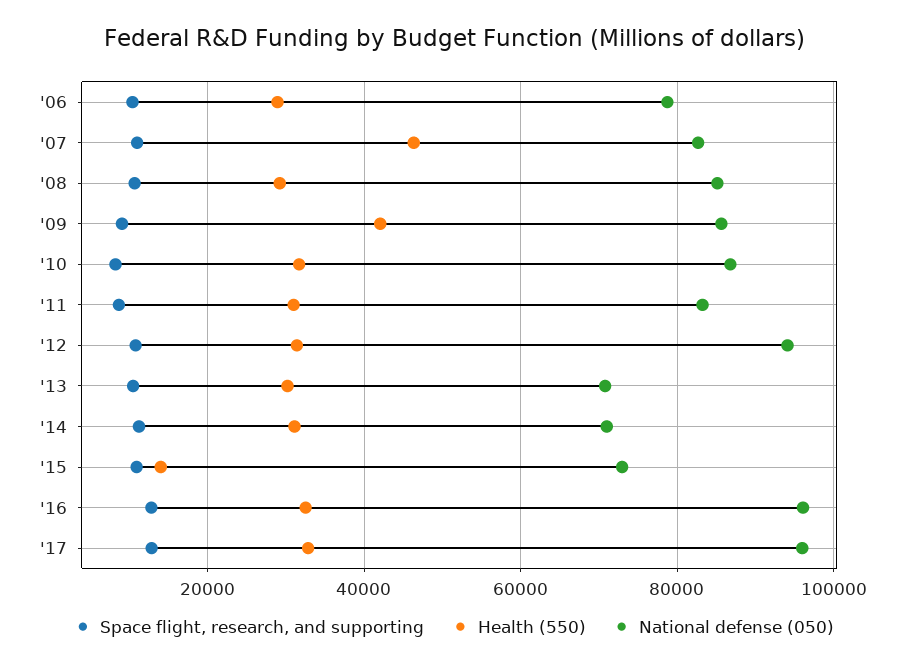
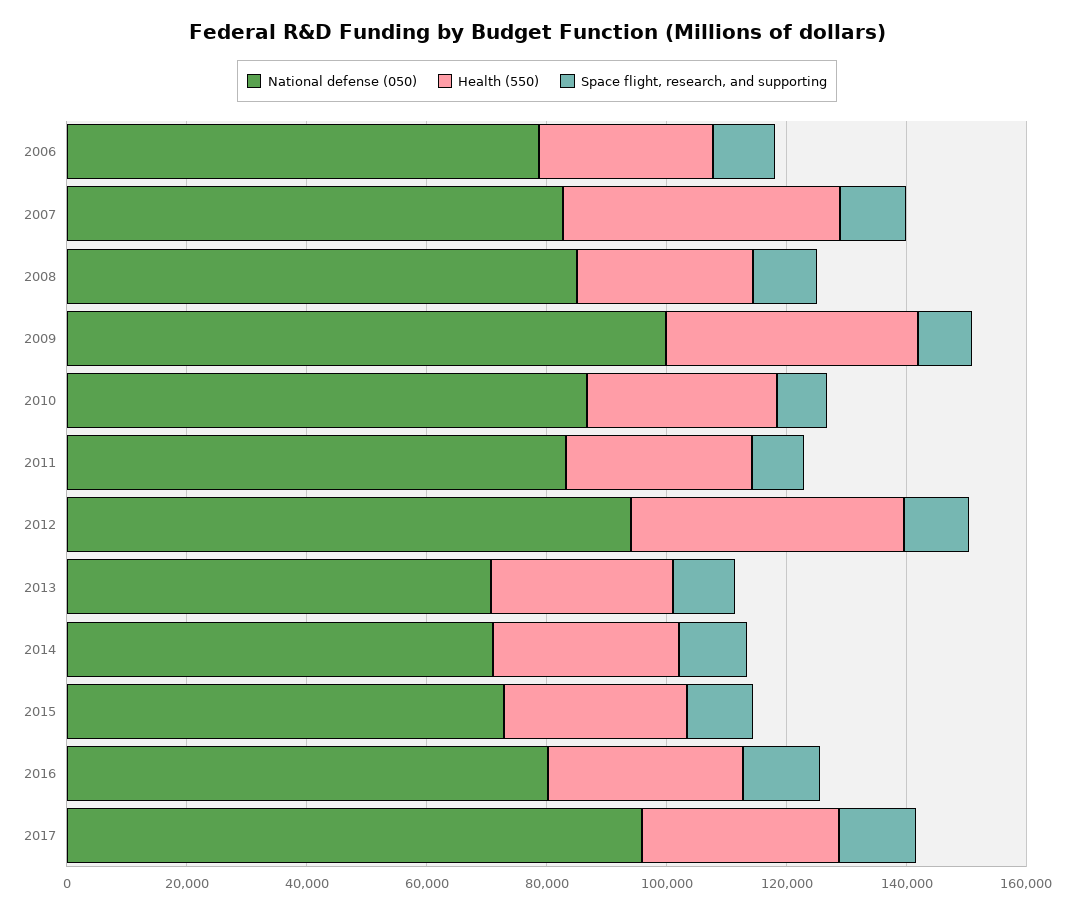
  {
    "Space flight, research, and supporting": {
      "'06": 10000,
      "'07": 10000,
      "'08": 10000,
      "'09": 10000,
      "'10": 8000,
      "'11": 8000,
      "'12": 10000,
      "'13": 10000,
      "'14": 12000,
      "'15": 10000,
      "'16": 12000,
      "'17": 12000
    },
    "Health (550)": {
      "'06": 28000,
      "'07": 46000,
      "'08": 30000,
      "'09": 42000,
      "'10": 32000,
      "'11": 30000,
-     "'12": 32000,
+     "'12": 45000,
      "'13": 30000,
      "'14": 32000,
-     "'15": 14000,
+     "'15": 30000,
      "'16": 32000,
      "'17": 32000
    },
    "National defense (050)": {
      "'06": 78000,
      "'07": 82000,
      "'08": 86000,
-     "'09": 86000,
+     "'09": 100000,
      "'10": 86000,
      "'11": 84000,
      "'12": 94000,
      "'13": 70000,
      "'14": 70000,
      "'15": 72000,
-     "'16": 96000,
+     "'16": 80000,
      "'17": 96000
    }
  }

